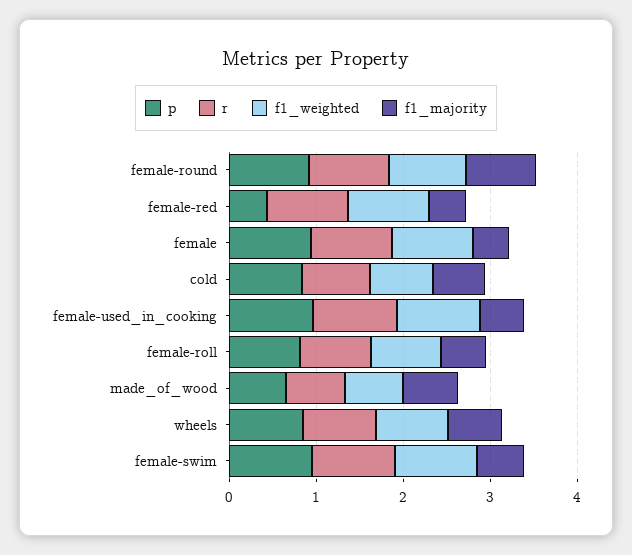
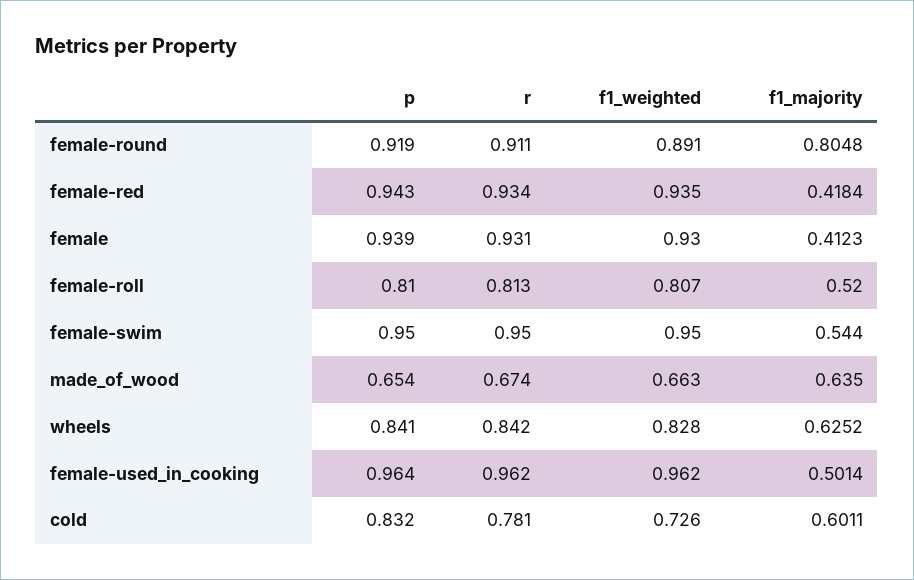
  {
    "p": {
      "female-round": 0.919,
-     "female-red": 0.4,
+     "female-red": 0.943,
      "female": 0.939,
      "cold": 0.832,
      "female-used_in_cooking": 0.964,
      "female-roll": 0.81,
      "made_of_wood": 0.654,
      "wheels": 0.841,
      "female-swim": 0.95
    },
    "r": {
      "female-round": 0.911,
      "female-red": 0.934,
      "female": 0.931,
      "cold": 0.781,
      "female-used_in_cooking": 0.962,
      "female-roll": 0.813,
      "made_of_wood": 0.674,
      "wheels": 0.842,
      "female-swim": 0.95
    },
    "f1_weighted": {
      "female-round": 0.891,
      "female-red": 0.935,
      "female": 0.93,
      "cold": 0.726,
      "female-used_in_cooking": 0.962,
      "female-roll": 0.807,
      "made_of_wood": 0.663,
      "wheels": 0.828,
      "female-swim": 0.95
    },
    "f1_majority": {
      "female-round": 0.8048,
      "female-red": 0.4184,
      "female": 0.4123,
      "cold": 0.6011,
      "female-used_in_cooking": 0.5014,
      "female-roll": 0.52,
      "made_of_wood": 0.635,
      "wheels": 0.6252,
      "female-swim": 0.544
    }
  }

